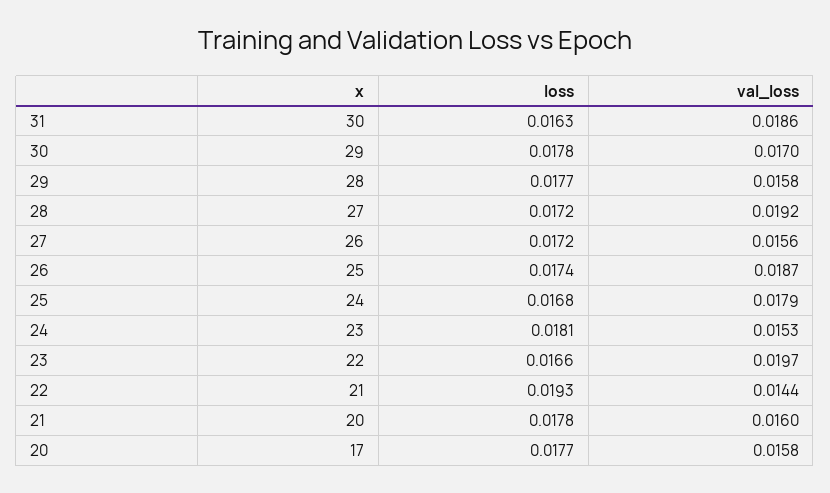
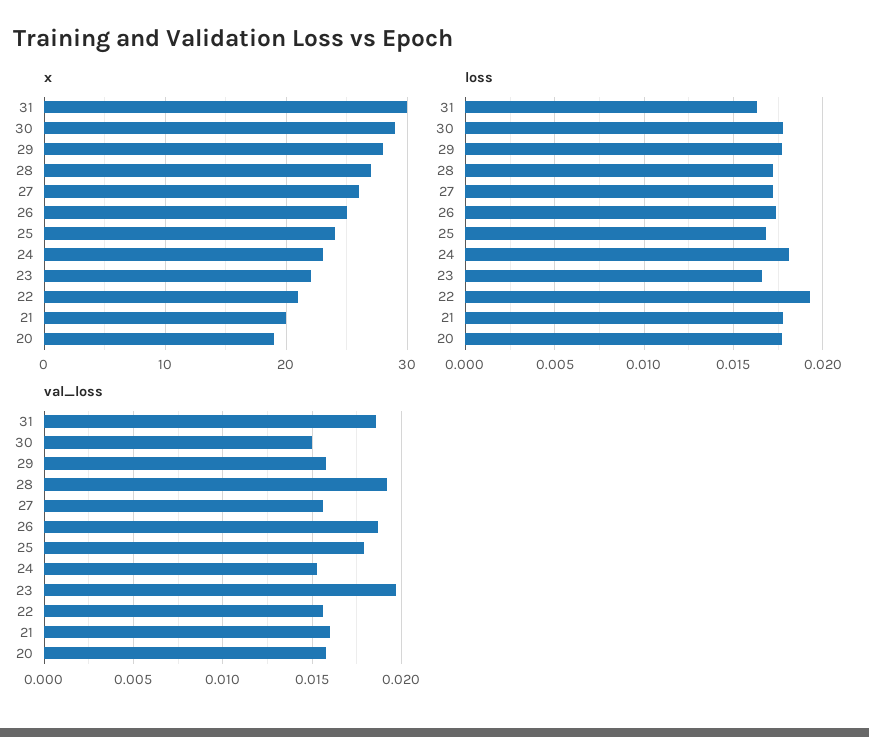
  {
    "x": {
      "31": 30,
      "30": 29,
      "29": 28,
      "28": 27,
      "27": 26,
      "26": 25,
      "25": 24,
      "24": 23,
      "23": 22,
      "22": 21,
      "21": 20,
-     "20": 17
+     "20": 19
    },
    "loss": {
      "31": 0.0163,
      "30": 0.0178,
      "29": 0.0177,
      "28": 0.0172,
      "27": 0.0172,
      "26": 0.0174,
      "25": 0.0168,
      "24": 0.0181,
      "23": 0.0166,
      "22": 0.0193,
      "21": 0.0178,
      "20": 0.0177
    },
    "val_loss": {
      "31": 0.0186,
-     "30": 0.017,
+     "30": 0.015,
      "29": 0.0158,
      "28": 0.0192,
      "27": 0.0156,
      "26": 0.0187,
      "25": 0.0179,
      "24": 0.0153,
      "23": 0.0197,
-     "22": 0.0144,
+     "22": 0.0155,
      "21": 0.016,
      "20": 0.0158
    }
  }

